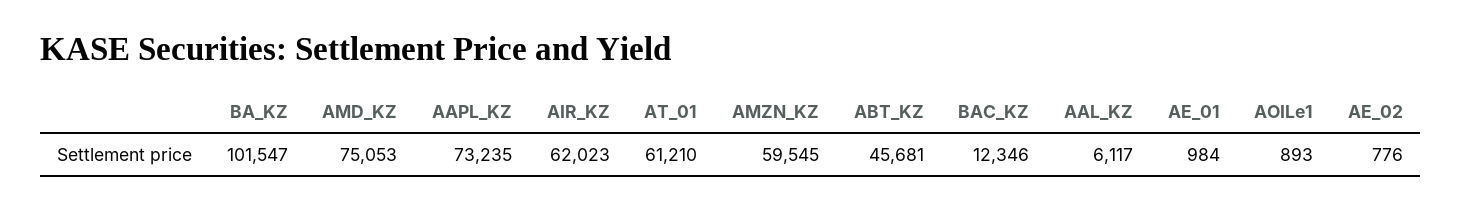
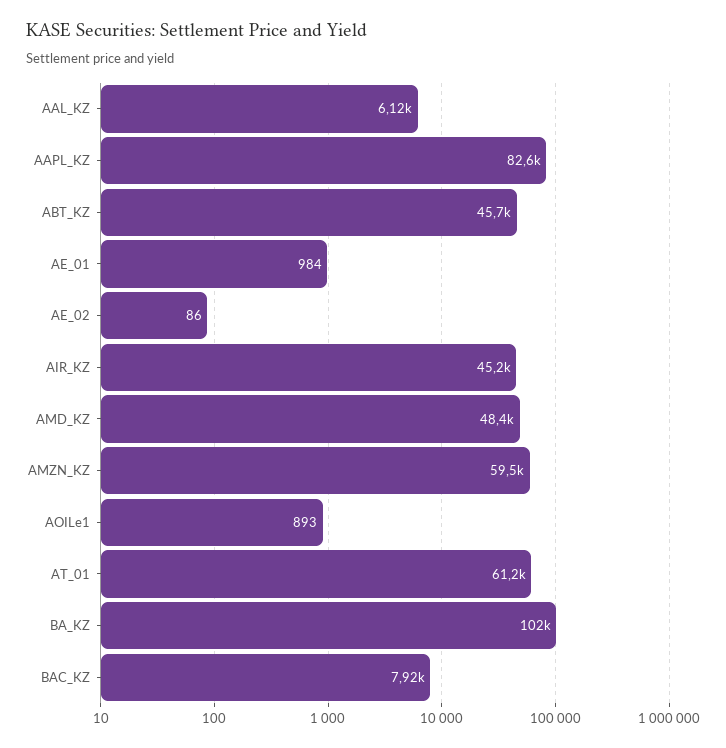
  {
    "BA_KZ": 101547,
-   "AMD_KZ": 75053,
+   "AMD_KZ": 48400,
-   "AAPL_KZ": 73235,
+   "AAPL_KZ": 82600,
-   "AIR_KZ": 62023,
+   "AIR_KZ": 45200,
    "AT_01": 61210,
    "AMZN_KZ": 59545,
    "ABT_KZ": 45681,
-   "BAC_KZ": 12346,
+   "BAC_KZ": 7920,
    "AAL_KZ": 6117,
    "AE_01": 984,
    "AOILe1": 893,
-   "AE_02": 776
+   "AE_02": 86
  }

